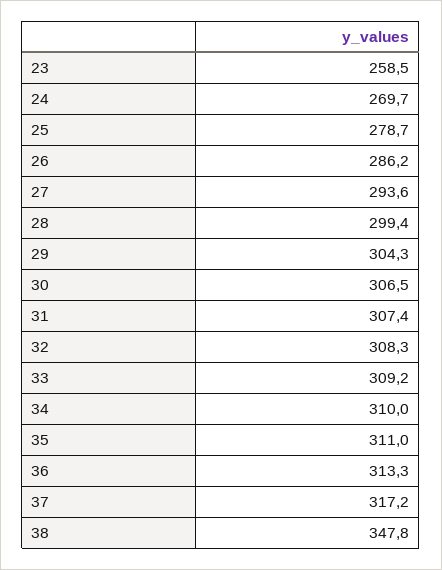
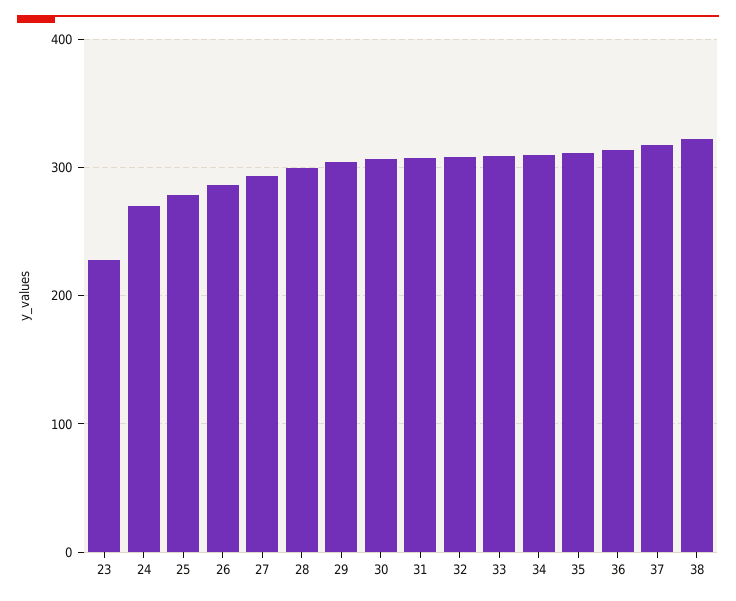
  {
-   "23": 258.5,
+   "23": 230,
    "24": 269.7,
    "25": 278.7,
    "26": 286.2,
    "27": 293.6,
    "28": 299.4,
    "29": 304.3,
    "30": 306.5,
    "31": 307.4,
    "32": 308.3,
    "33": 309.2,
    "34": 310,
    "35": 311,
    "36": 313.3,
    "37": 317.2,
-   "38": 347.8
+   "38": 320
  }

